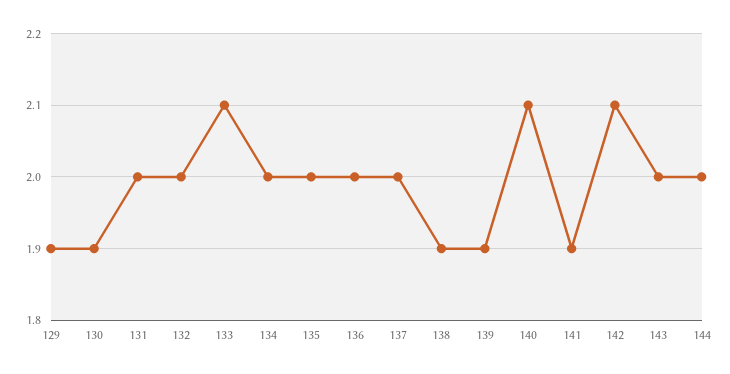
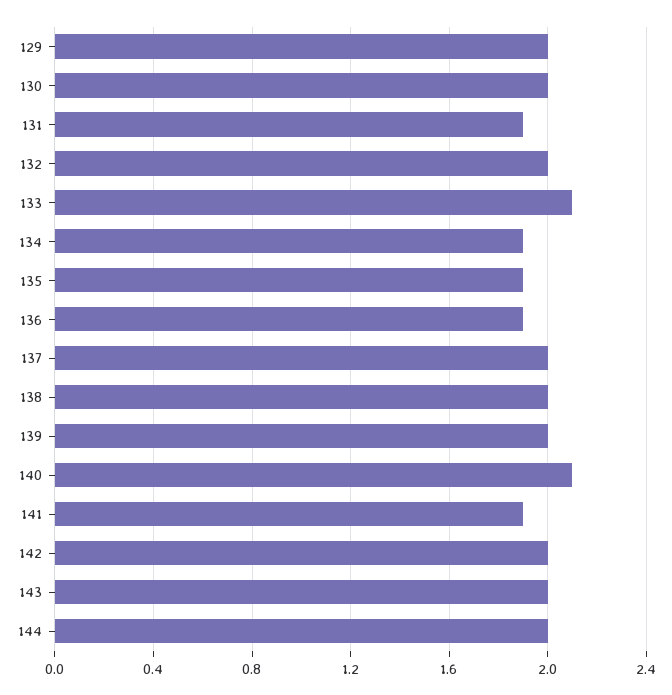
  {
-   "129": 1.9,
+   "129": 2,
-   "130": 1.9,
+   "130": 2,
-   "131": 2,
+   "131": 1.9,
    "132": 2,
    "133": 2.1,
-   "134": 2,
+   "134": 1.9,
-   "135": 2,
+   "135": 1.9,
-   "136": 2,
+   "136": 1.9,
    "137": 2,
-   "138": 1.9,
+   "138": 2,
-   "139": 1.9,
+   "139": 2,
    "140": 2.1,
    "141": 1.9,
-   "142": 2.1,
+   "142": 2,
    "143": 2,
    "144": 2
  }

